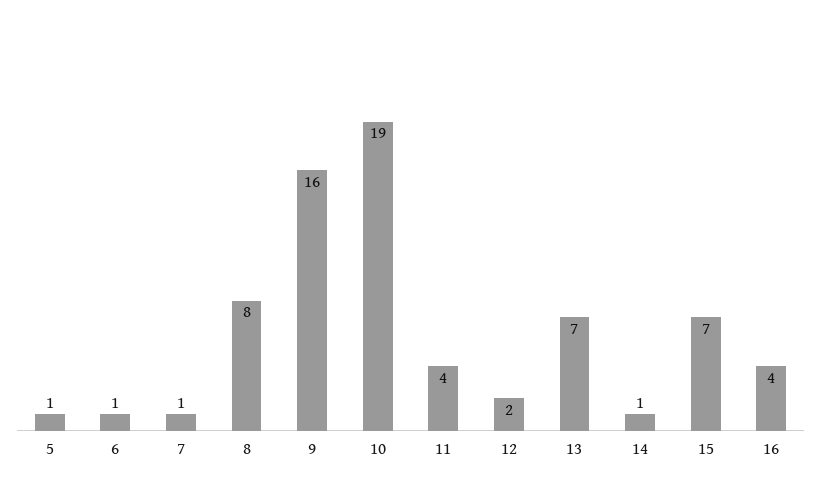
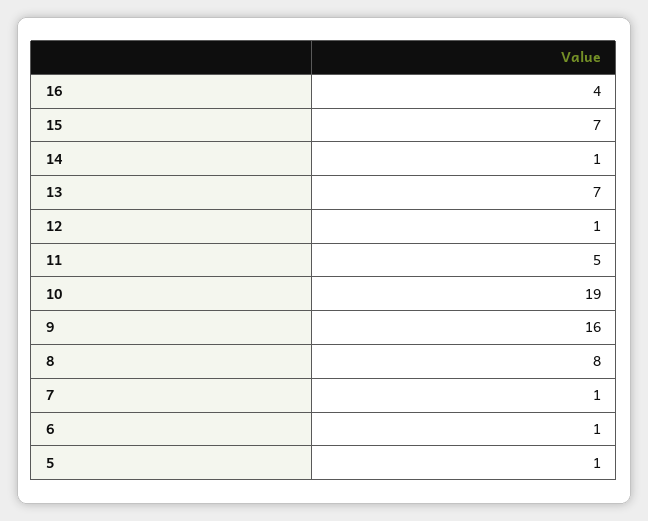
  {
    "5": 1,
    "6": 1,
    "7": 1,
    "8": 8,
    "9": 16,
    "10": 19,
-   "11": 4,
+   "11": 5,
-   "12": 2,
+   "12": 1,
    "13": 7,
    "14": 1,
    "15": 7,
    "16": 4
  }

